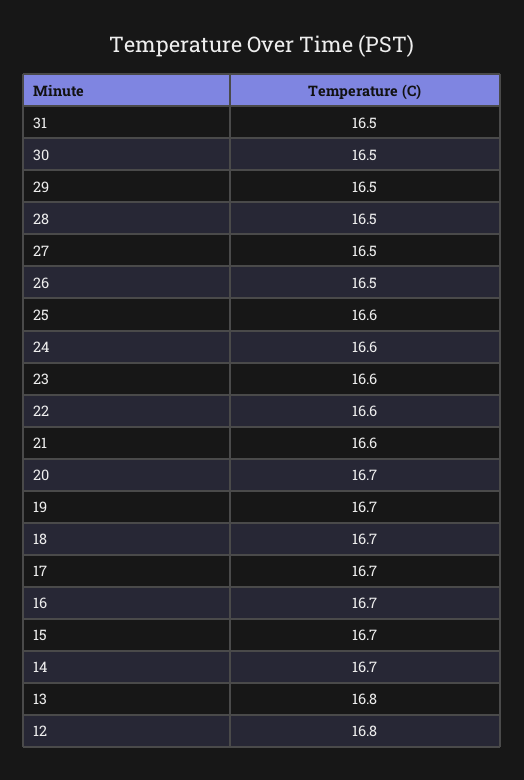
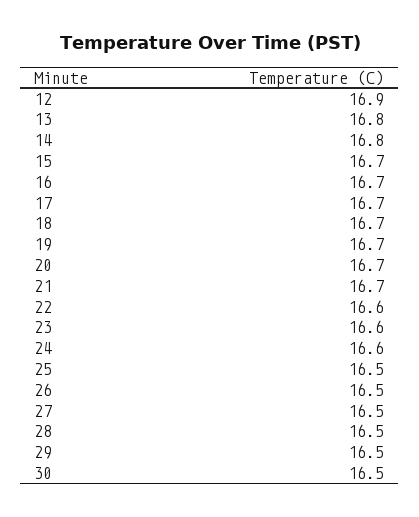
  {
-   "31": 16.5,
    "30": 16.5,
    "29": 16.5,
    "28": 16.5,
    "27": 16.5,
    "26": 16.5,
-   "25": 16.6,
+   "25": 16.5,
    "24": 16.6,
    "23": 16.6,
    "22": 16.6,
-   "21": 16.6,
+   "21": 16.7,
    "20": 16.7,
    "19": 16.7,
    "18": 16.7,
    "17": 16.7,
    "16": 16.7,
    "15": 16.7,
-   "14": 16.7,
+   "14": 16.8,
    "13": 16.8,
-   "12": 16.8
+   "12": 16.9
  }

